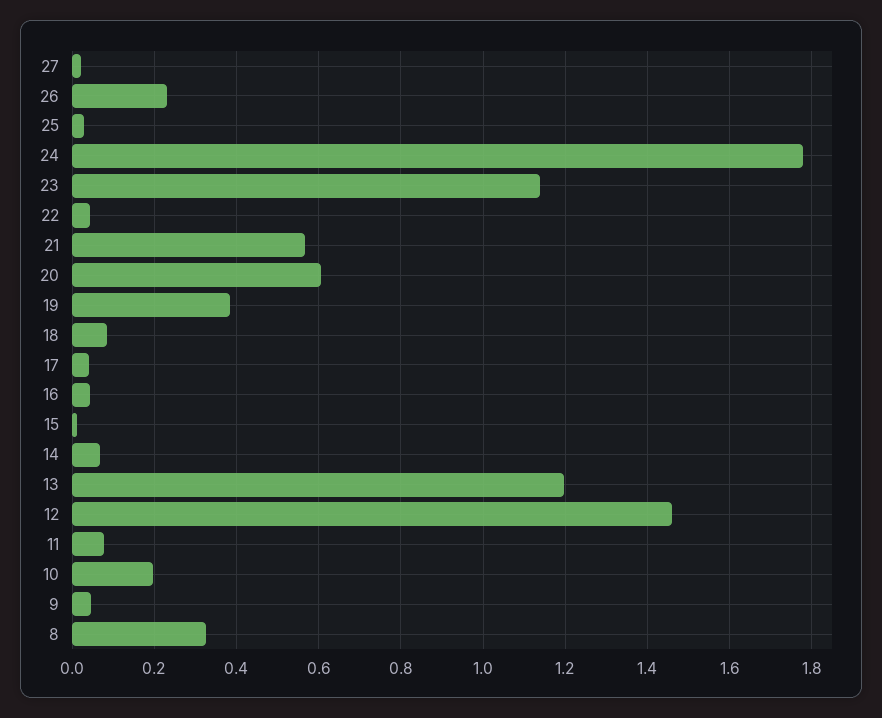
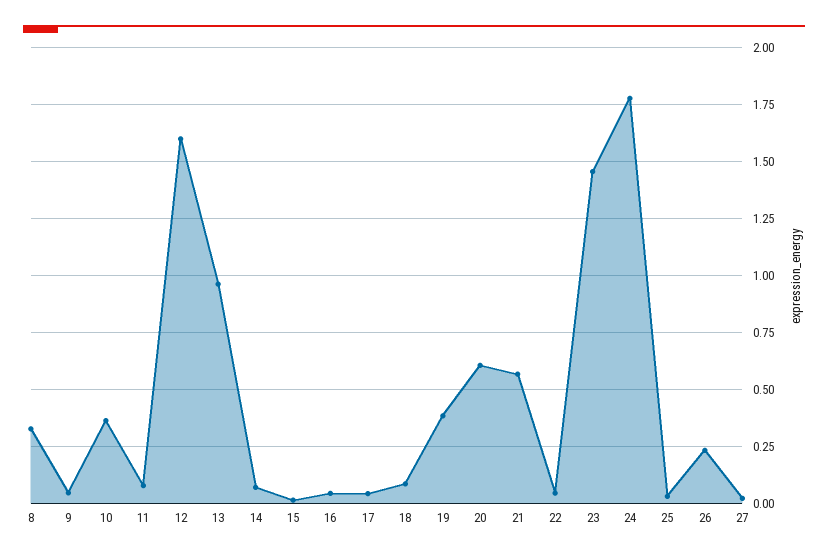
  {
    "27": 0.02,
    "26": 0.24,
    "25": 0.04,
    "24": 1.78,
-   "23": 1.14,
+   "23": 1.45,
    "22": 0.04,
    "21": 0.56,
    "20": 0.6,
    "19": 0.38,
    "18": 0.08,
    "17": 0.04,
    "16": 0.04,
    "15": 0.02,
    "14": 0.06,
-   "13": 1.2,
+   "13": 0.95,
-   "12": 1.46,
+   "12": 1.6,
    "11": 0.08,
-   "10": 0.2,
+   "10": 0.35,
    "9": 0.04,
    "8": 0.32
  }

